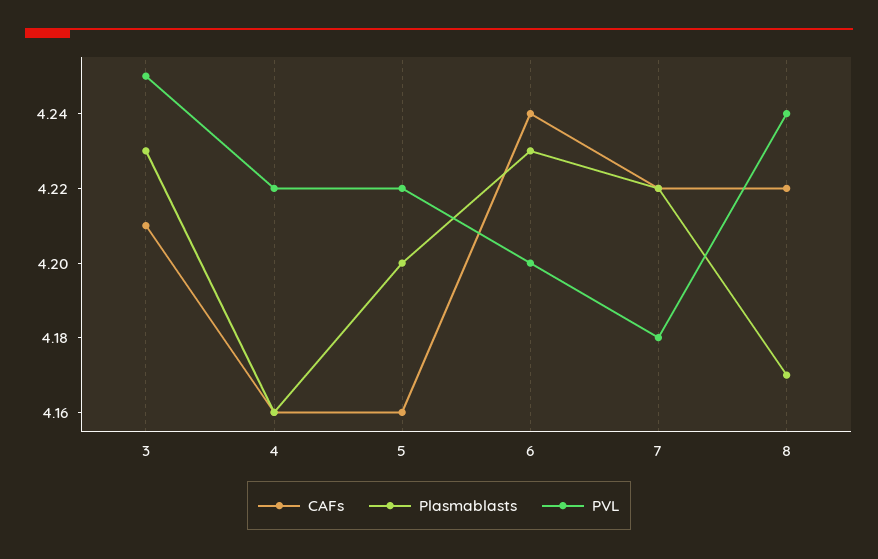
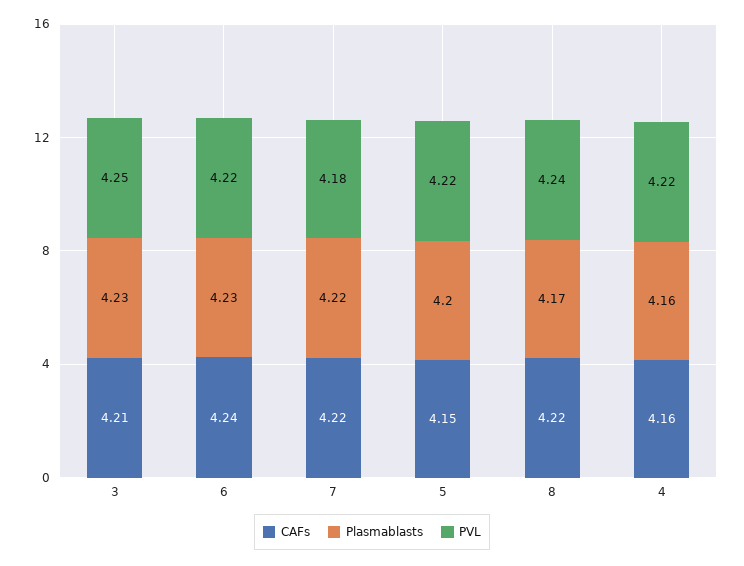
  {
    "CAFs": {
      "3": 4.21,
      "4": 4.16,
-     "5": 4.16,
+     "5": 4.15,
      "6": 4.24,
      "7": 4.22,
      "8": 4.22
    },
    "Plasmablasts": {
      "3": 4.23,
      "4": 4.16,
      "5": 4.2,
      "6": 4.23,
      "7": 4.22,
      "8": 4.17
    },
    "PVL": {
      "3": 4.25,
      "4": 4.22,
      "5": 4.22,
-     "6": 4.2,
+     "6": 4.22,
      "7": 4.18,
      "8": 4.24
    }
  }

